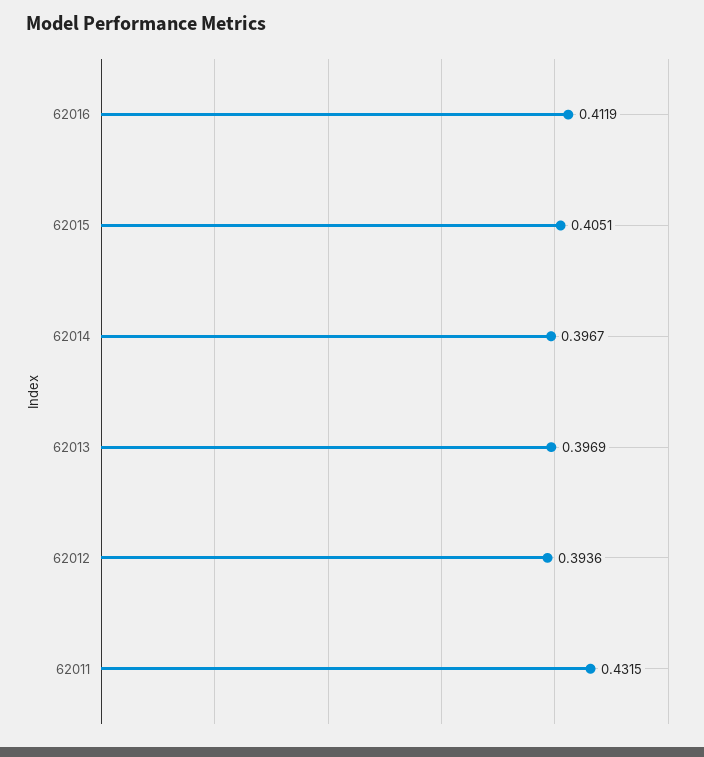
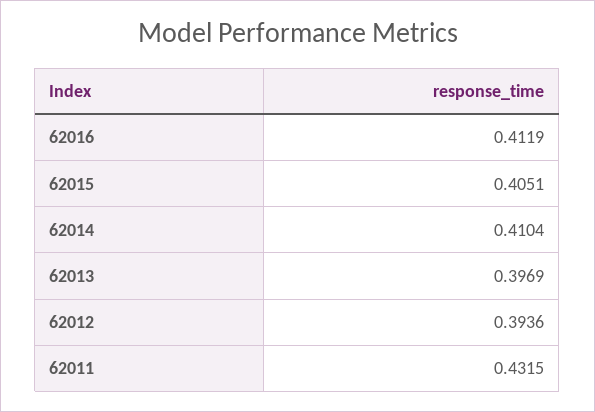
  {
    "62016": 0.4119,
    "62015": 0.4051,
-   "62014": 0.3967,
+   "62014": 0.4104,
    "62013": 0.3969,
    "62012": 0.3936,
    "62011": 0.4315
  }

